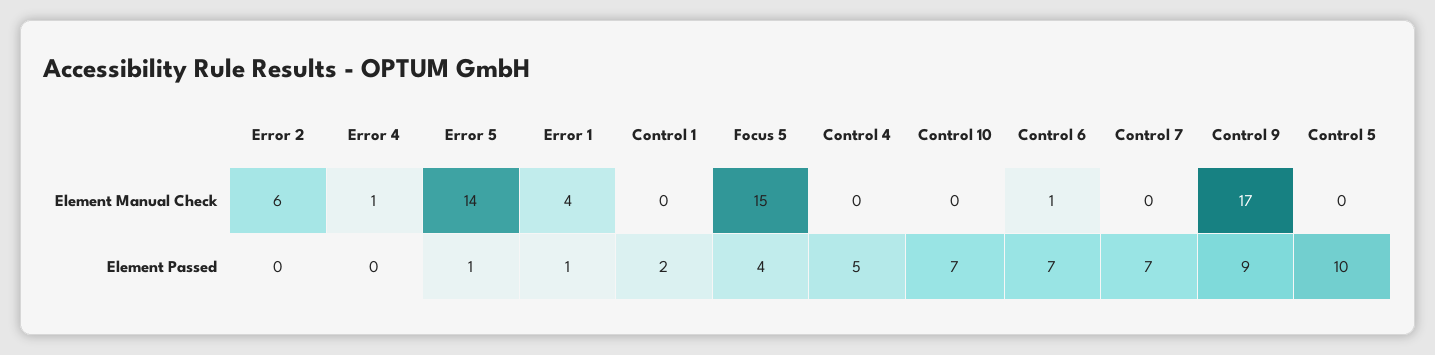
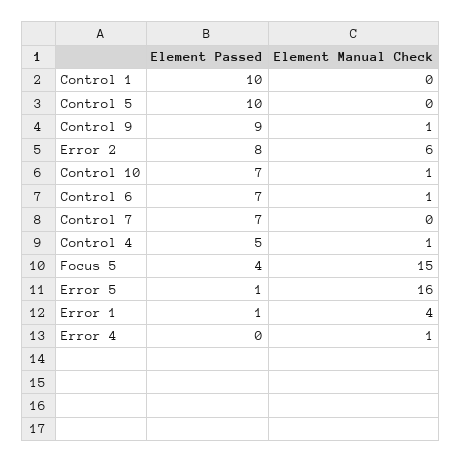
  {
    "Error 2": {
      "Element Manual Check": 6,
-     "Element Passed": 0
+     "Element Passed": 8
    },
    "Error 4": {
      "Element Manual Check": 1,
      "Element Passed": 0
    },
    "Error 5": {
-     "Element Manual Check": 14,
+     "Element Manual Check": 16,
      "Element Passed": 1
    },
    "Error 1": {
      "Element Manual Check": 4,
      "Element Passed": 1
    },
    "Control 1": {
      "Element Manual Check": 0,
-     "Element Passed": 2
+     "Element Passed": 10
    },
    "Focus 5": {
      "Element Manual Check": 15,
      "Element Passed": 4
    },
    "Control 4": {
-     "Element Manual Check": 0,
+     "Element Manual Check": 1,
      "Element Passed": 5
    },
    "Control 10": {
-     "Element Manual Check": 0,
+     "Element Manual Check": 1,
      "Element Passed": 7
    },
    "Control 6": {
      "Element Manual Check": 1,
      "Element Passed": 7
    },
    "Control 7": {
      "Element Manual Check": 0,
      "Element Passed": 7
    },
    "Control 9": {
-     "Element Manual Check": 17,
+     "Element Manual Check": 1,
      "Element Passed": 9
    },
    "Control 5": {
      "Element Manual Check": 0,
      "Element Passed": 10
    }
  }

